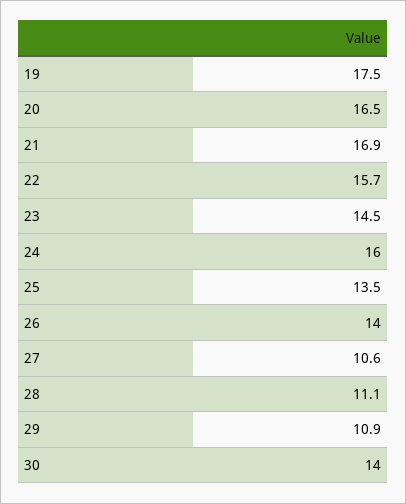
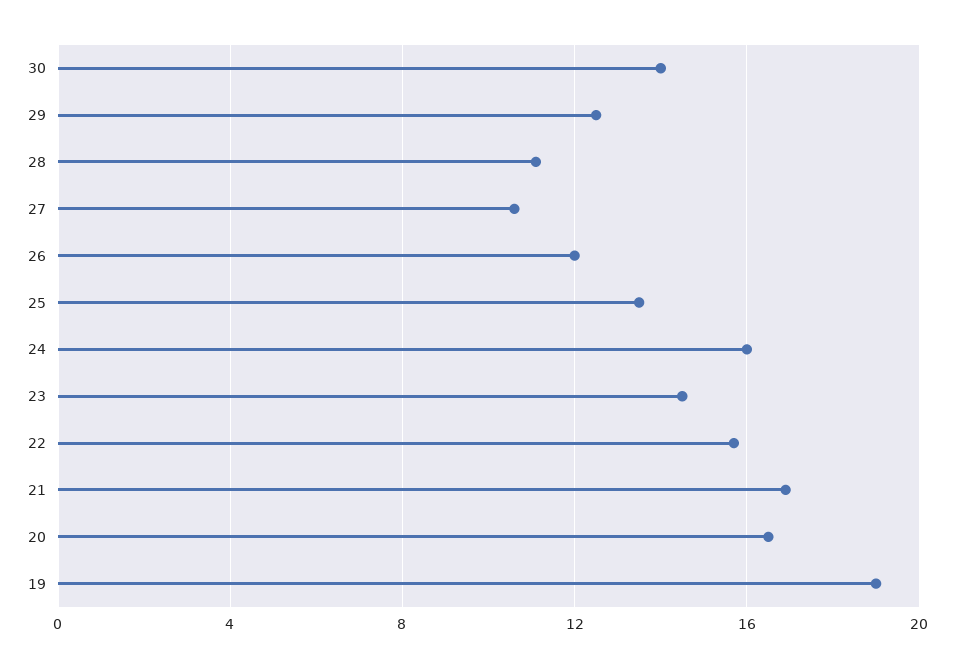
  {
-   "19": 17.5,
+   "19": 19,
    "20": 16.5,
    "21": 16.9,
    "22": 15.7,
    "23": 14.5,
    "24": 16,
    "25": 13.5,
-   "26": 14,
+   "26": 12,
    "27": 10.6,
    "28": 11.1,
-   "29": 10.9,
+   "29": 12.5,
    "30": 14
  }

